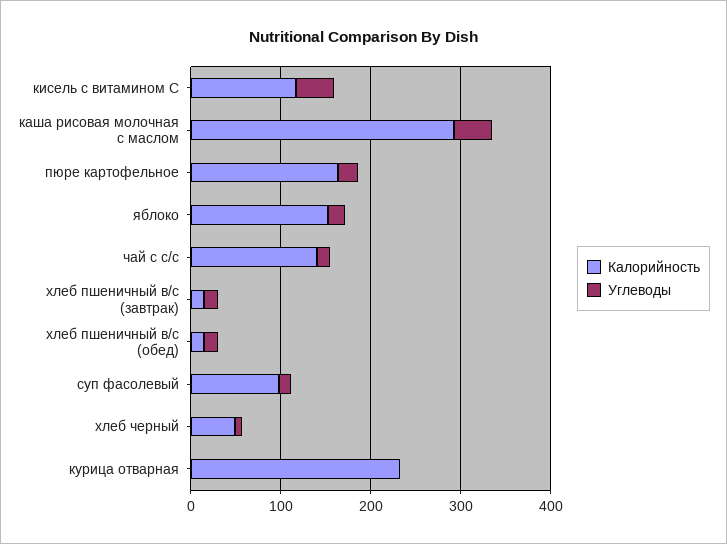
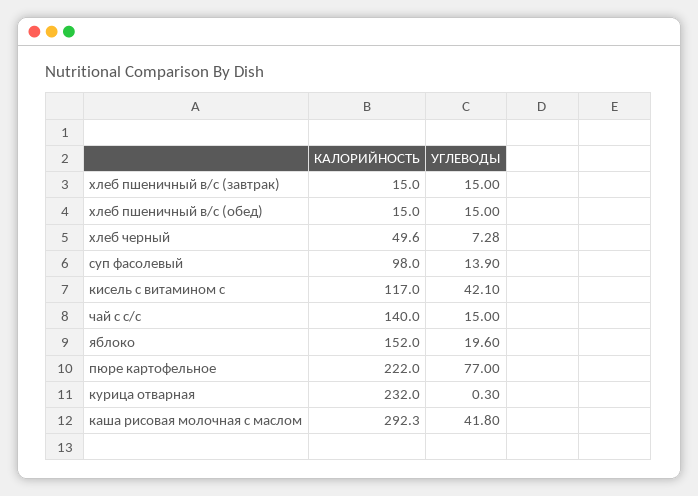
  {
    "Калорийность": {
      "кисель с витамином С": 117,
      "каша рисовая молочная с маслом": 292.3,
-     "пюре картофельное": 160,
+     "пюре картофельное": 222,
      "яблоко": 152,
      "чай с с/с": 140,
      "хлеб пшеничный в/с (завтрак)": 15,
      "хлеб пшеничный в/с (обед)": 15,
      "суп фасолевый": 98,
      "хлеб черный": 49.6,
      "курица отварная": 232
    },
    "Углеводы": {
      "кисель с витамином С": 42.1,
      "каша рисовая молочная с маслом": 41.8,
-     "пюре картофельное": 20,
+     "пюре картофельное": 77,
      "яблоко": 19.6,
      "чай с с/с": 15,
      "хлеб пшеничный в/с (завтрак)": 15,
      "хлеб пшеничный в/с (обед)": 15,
      "суп фасолевый": 13.9,
      "хлеб черный": 7.28,
      "курица отварная": 0.3
    }
  }

